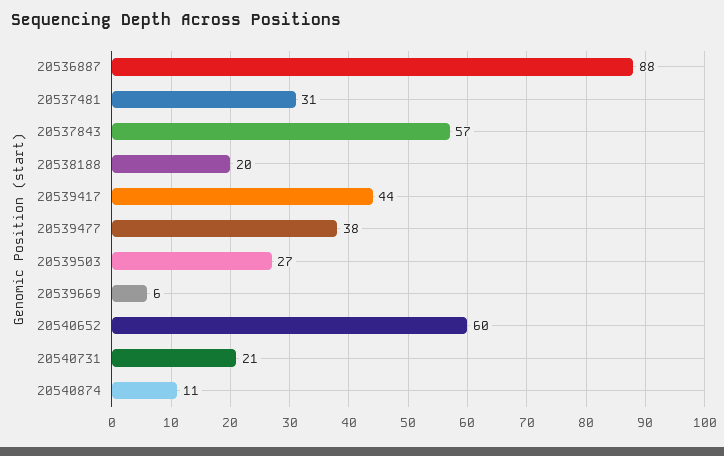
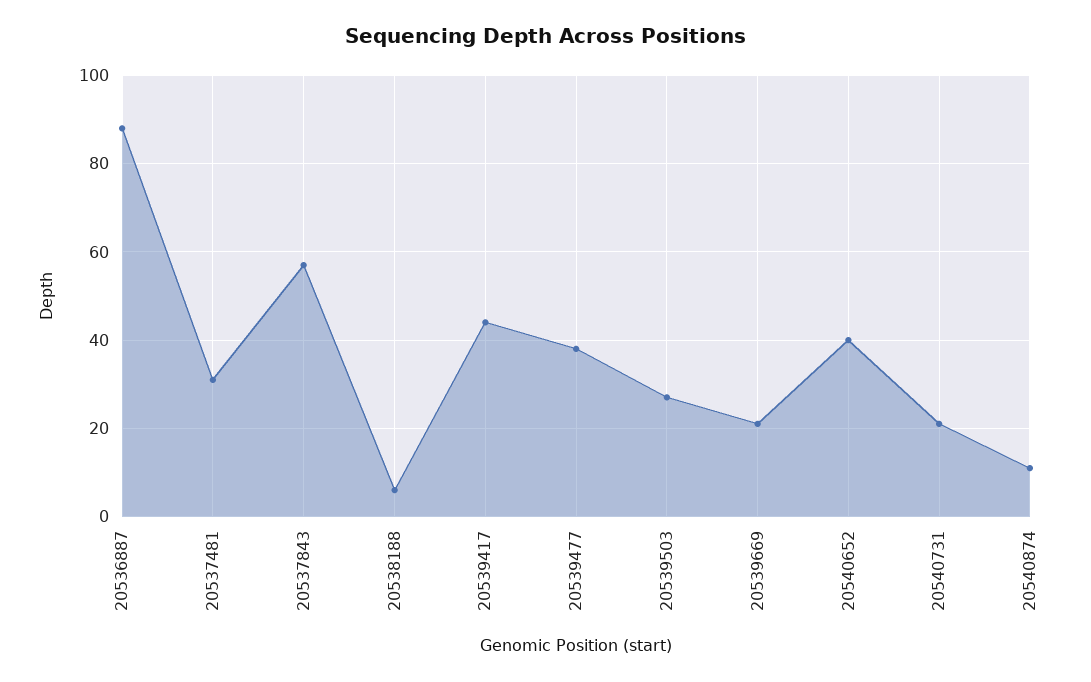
  {
    "20536887": 88,
    "20537481": 31,
    "20537843": 57,
-   "20538188": 20,
+   "20538188": 5,
    "20539417": 44,
    "20539477": 38,
    "20539503": 27,
-   "20539669": 6,
+   "20539669": 20,
-   "20540652": 60,
+   "20540652": 40,
    "20540731": 21,
    "20540874": 11
  }

